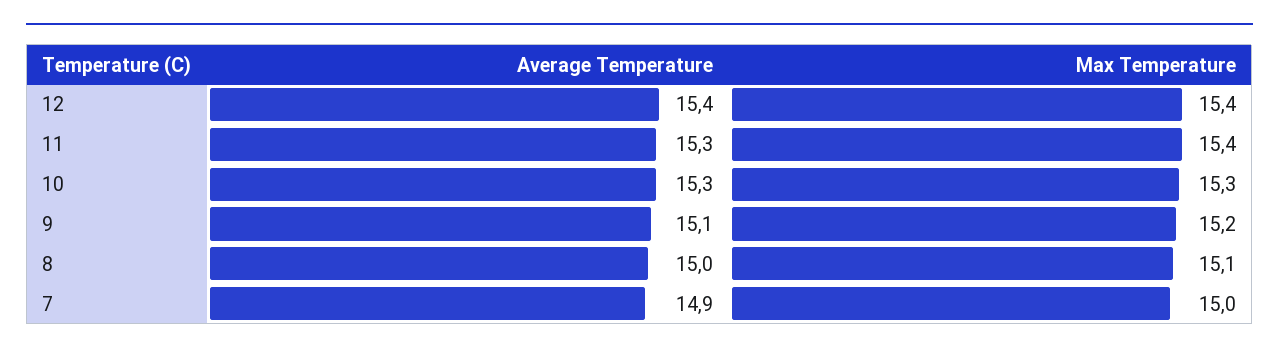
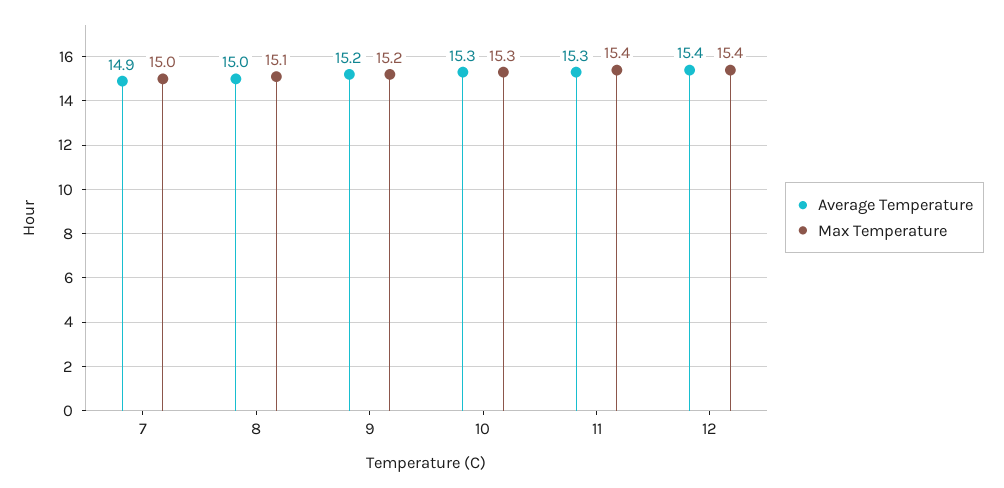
  {
    "Average Temperature": {
      "12": 15.4,
      "11": 15.3,
      "10": 15.3,
-     "9": 15.1,
+     "9": 15.2,
      "8": 15,
      "7": 14.9
    },
    "Max Temperature": {
      "12": 15.4,
      "11": 15.4,
      "10": 15.3,
      "9": 15.2,
      "8": 15.1,
      "7": 15
    }
  }

